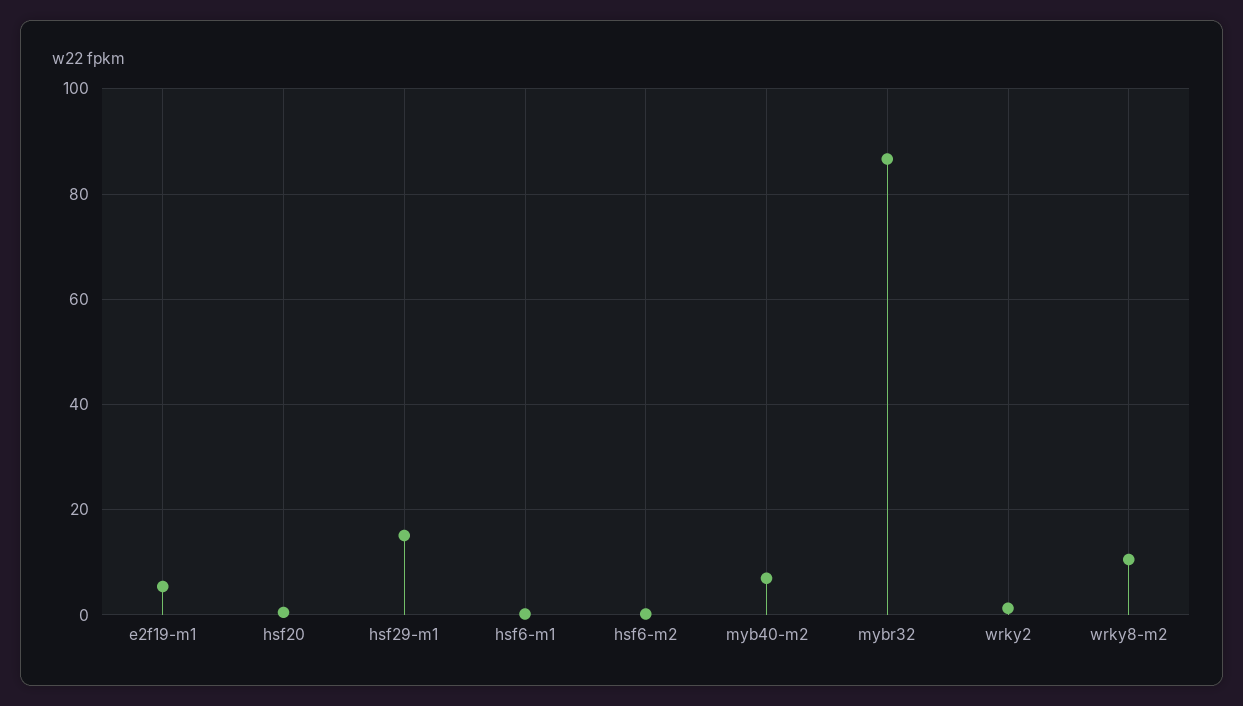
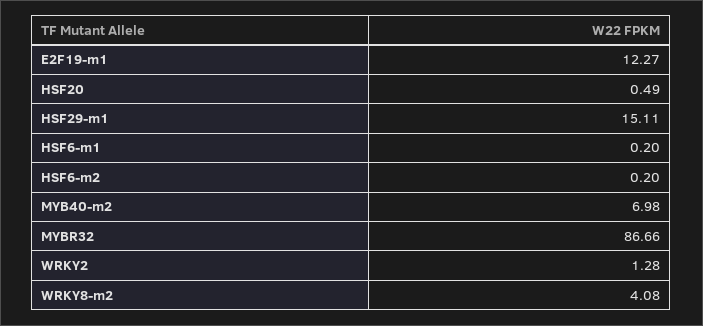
  {
-   "e2f19-m1": 6,
+   "e2f19-m1": 12.27,
    "hsf20": 0.49,
    "hsf29-m1": 15.11,
    "hsf6-m1": 0.2,
    "hsf6-m2": 0.2,
    "myb40-m2": 6.98,
    "mybr32": 86.66,
    "wrky2": 1.28,
-   "wrky8-m2": 10
+   "wrky8-m2": 4.08
  }

